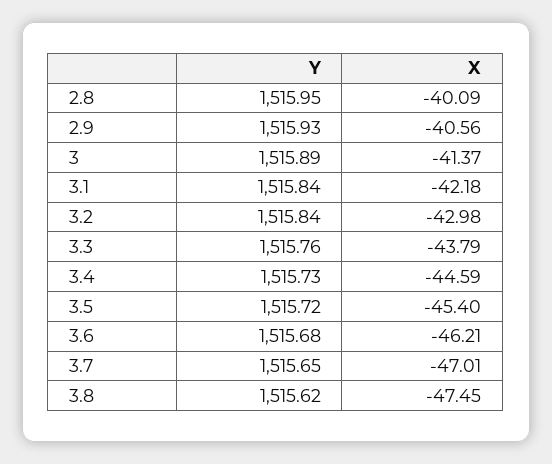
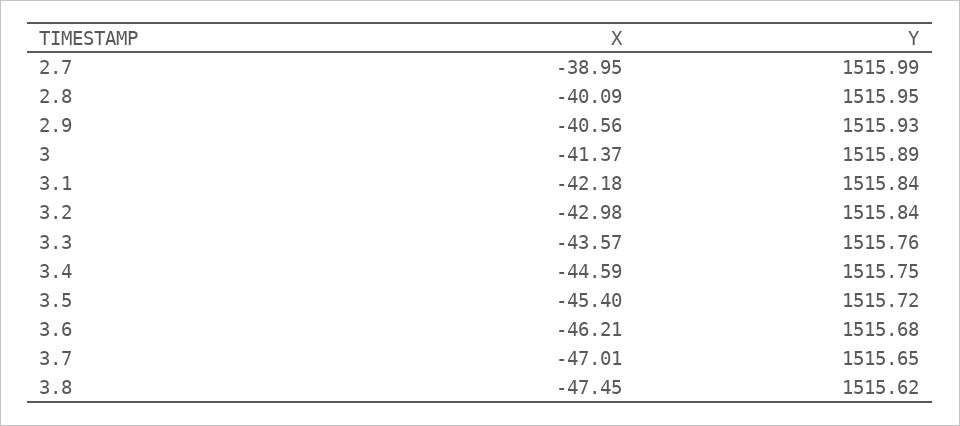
  {
    "Y": {
      "2.8": 1515.95,
      "2.9": 1515.93,
      "3": 1515.89,
      "3.1": 1515.84,
      "3.2": 1515.84,
      "3.3": 1515.76,
-     "3.4": 1515.73,
+     "3.4": 1515.75,
      "3.5": 1515.72,
      "3.6": 1515.68,
      "3.7": 1515.65,
-     "3.8": 1515.62
+     "3.8": 1515.62,
+     "2.7": 1515.99
    },
    "X": {
      "2.8": -40.09,
      "2.9": -40.56,
      "3": -41.37,
      "3.1": -42.18,
      "3.2": -42.98,
-     "3.3": -43.79,
+     "3.3": -43.57,
      "3.4": -44.59,
      "3.5": -45.4,
      "3.6": -46.21,
      "3.7": -47.01,
-     "3.8": -47.45
+     "3.8": -47.45,
+     "2.7": -38.95
    }
  }

